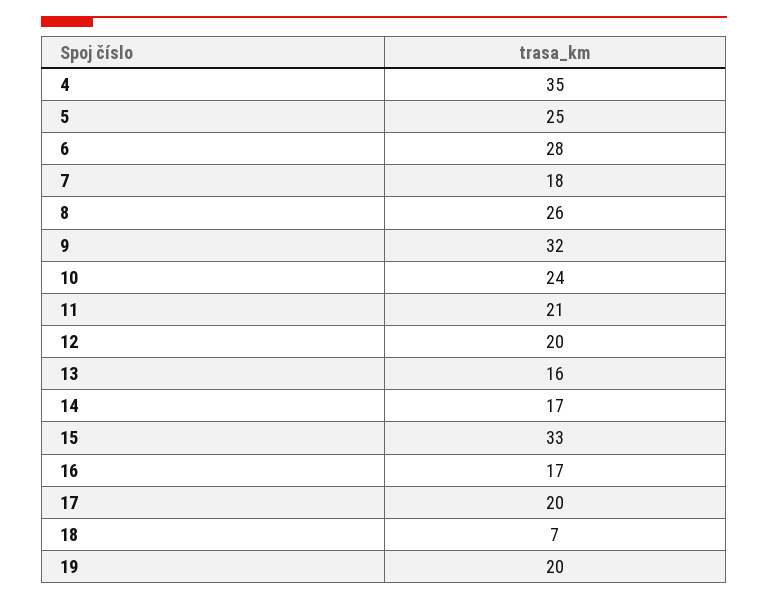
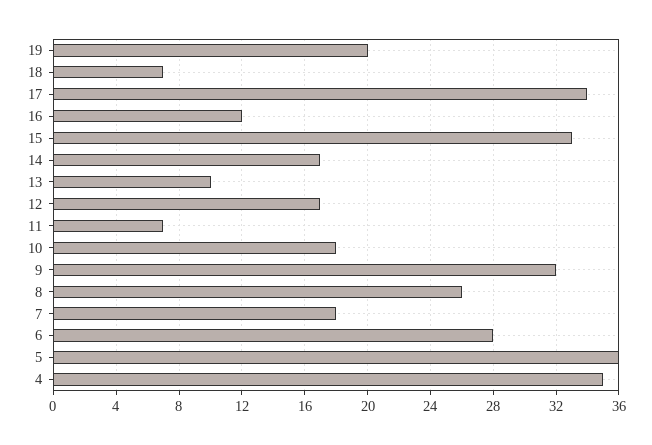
  {
    "4": 35,
-   "5": 25,
+   "5": 36,
    "6": 28,
    "7": 18,
    "8": 26,
    "9": 32,
-   "10": 24,
+   "10": 18,
-   "11": 21,
+   "11": 7,
-   "12": 20,
+   "12": 17,
-   "13": 16,
+   "13": 10,
    "14": 17,
    "15": 33,
-   "16": 17,
+   "16": 12,
-   "17": 20,
+   "17": 34,
    "18": 7,
    "19": 20
  }

